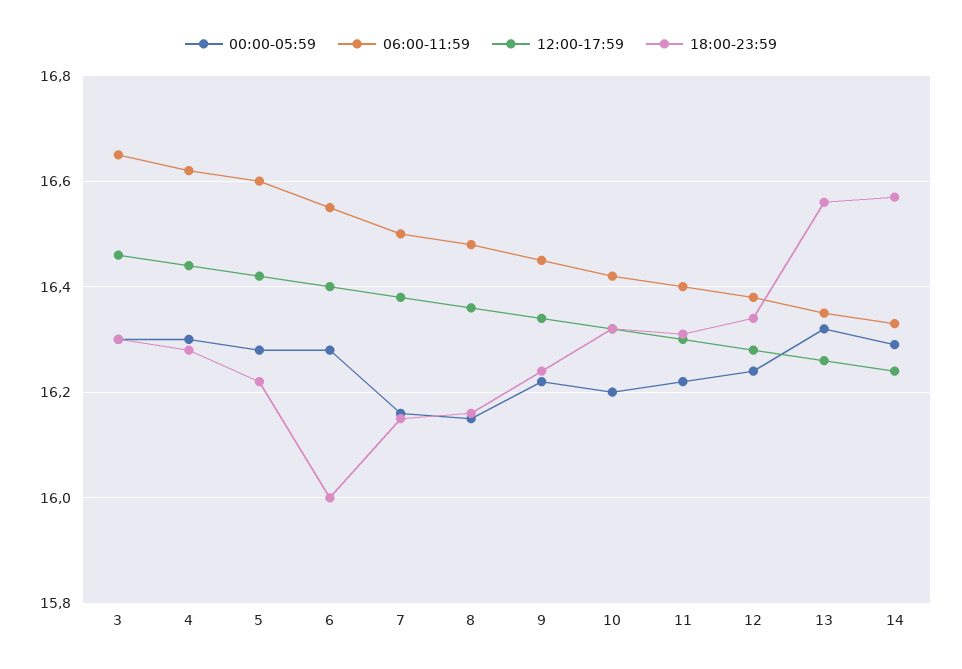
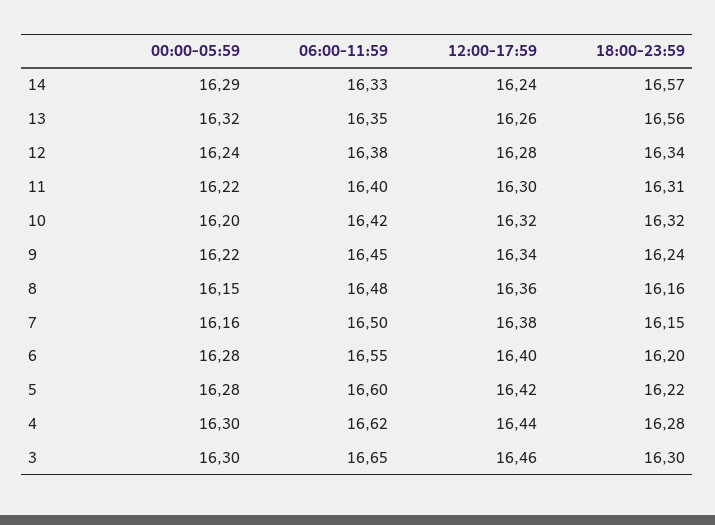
  {
    "00:00-05:59": {
      "3": 16.3,
      "4": 16.3,
      "5": 16.28,
      "6": 16.28,
      "7": 16.16,
      "8": 16.15,
      "9": 16.22,
      "10": 16.2,
      "11": 16.22,
      "12": 16.24,
      "13": 16.32,
      "14": 16.29
    },
    "06:00-11:59": {
      "3": 16.65,
      "4": 16.62,
      "5": 16.6,
      "6": 16.55,
      "7": 16.5,
      "8": 16.48,
      "9": 16.45,
      "10": 16.42,
      "11": 16.4,
      "12": 16.38,
      "13": 16.35,
      "14": 16.33
    },
    "12:00-17:59": {
      "3": 16.46,
      "4": 16.44,
      "5": 16.42,
      "6": 16.4,
      "7": 16.38,
      "8": 16.36,
      "9": 16.34,
      "10": 16.32,
      "11": 16.3,
      "12": 16.28,
      "13": 16.26,
      "14": 16.24
    },
    "18:00-23:59": {
      "3": 16.3,
      "4": 16.28,
      "5": 16.22,
-     "6": 16,
+     "6": 16.2,
      "7": 16.15,
      "8": 16.16,
      "9": 16.24,
      "10": 16.32,
      "11": 16.31,
      "12": 16.34,
      "13": 16.56,
      "14": 16.57
    }
  }

